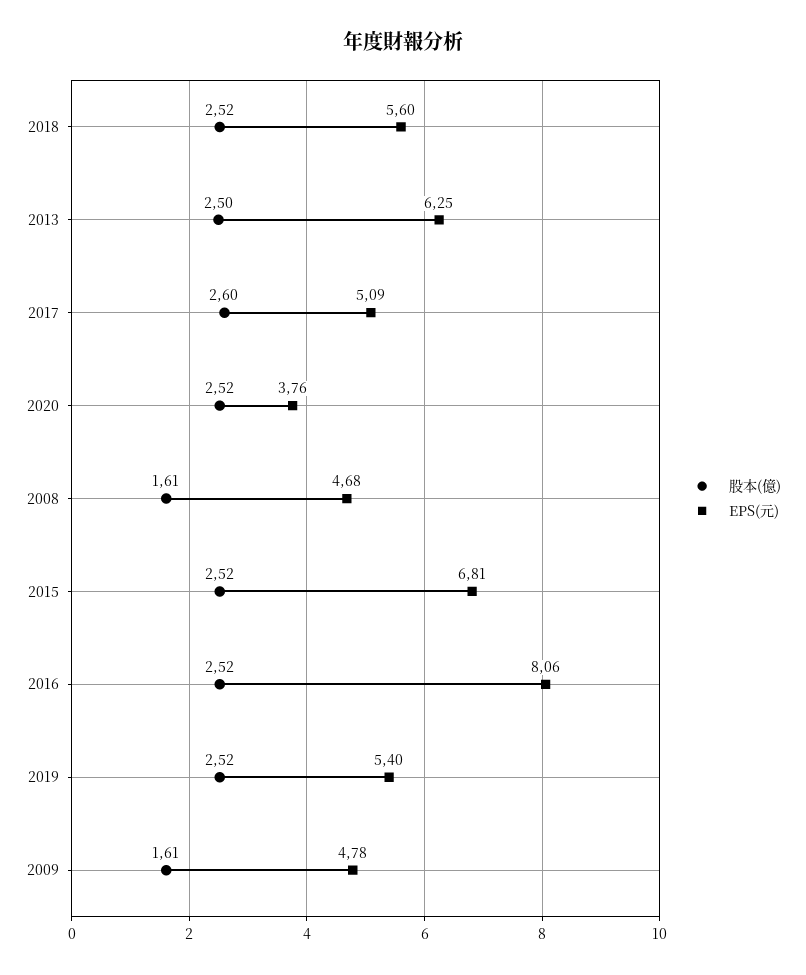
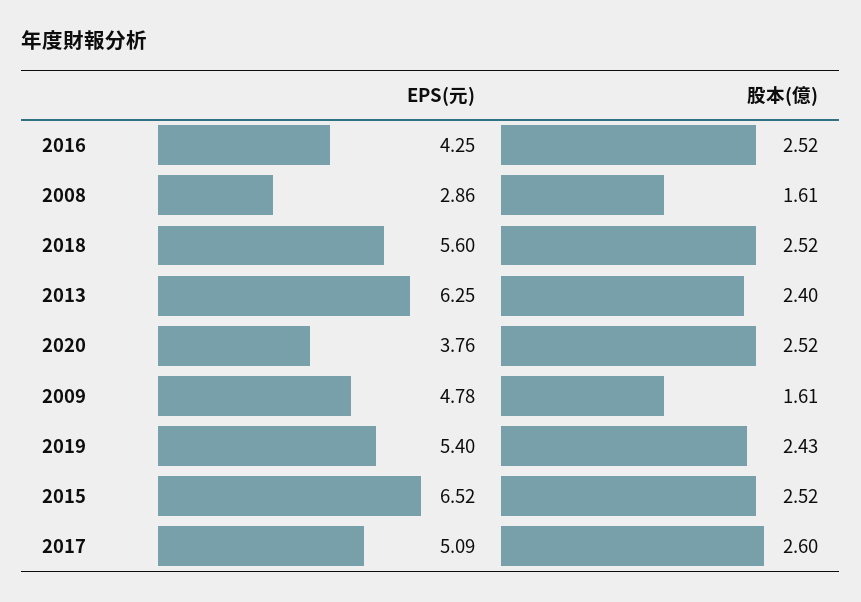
  {
    "股本(億)": {
      "2018": 2.52,
-     "2013": 2.5,
+     "2013": 2.4,
      "2017": 2.6,
      "2020": 2.52,
      "2008": 1.61,
      "2015": 2.52,
      "2016": 2.52,
-     "2019": 2.52,
+     "2019": 2.43,
      "2009": 1.61
    },
    "EPS(元)": {
      "2018": 5.6,
      "2013": 6.25,
      "2017": 5.09,
      "2020": 3.76,
-     "2008": 4.68,
+     "2008": 2.86,
-     "2015": 6.81,
+     "2015": 6.52,
-     "2016": 8.06,
+     "2016": 4.25,
      "2019": 5.4,
      "2009": 4.78
    }
  }

